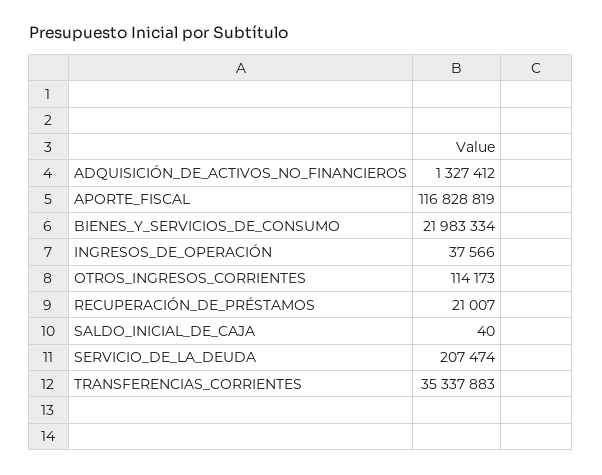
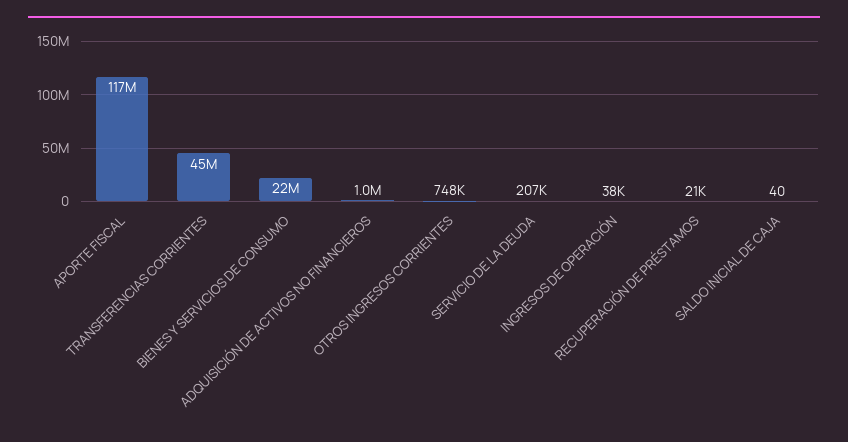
  {
-   "ADQUISICIÓN_DE_ACTIVOS_NO_FINANCIEROS": 1327412,
+   "ADQUISICIÓN_DE_ACTIVOS_NO_FINANCIEROS": 1000000,
    "APORTE_FISCAL": 116828819,
    "BIENES_Y_SERVICIOS_DE_CONSUMO": 21983334,
    "INGRESOS_DE_OPERACIÓN": 37566,
-   "OTROS_INGRESOS_CORRIENTES": 114173,
+   "OTROS_INGRESOS_CORRIENTES": 748000,
    "RECUPERACIÓN_DE_PRÉSTAMOS": 21007,
    "SALDO_INICIAL_DE_CAJA": 40,
    "SERVICIO_DE_LA_DEUDA": 207474,
-   "TRANSFERENCIAS_CORRIENTES": 35337883
+   "TRANSFERENCIAS_CORRIENTES": 45000000
  }

